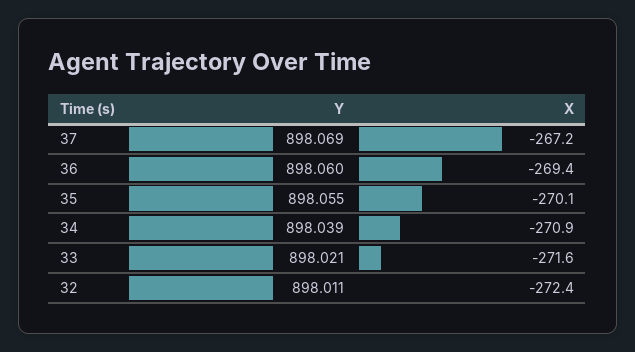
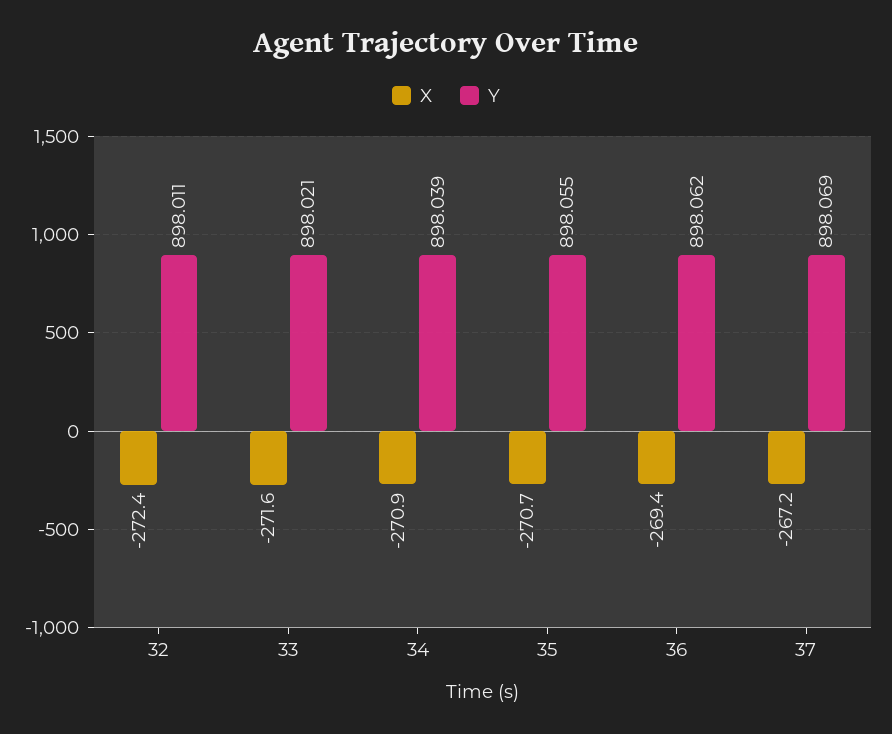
  {
    "Y": {
      "37": 898.069,
-     "36": 898.06,
+     "36": 898.062,
      "35": 898.055,
      "34": 898.039,
      "33": 898.021,
      "32": 898.011
    },
    "X": {
      "37": -267.2,
      "36": -269.4,
-     "35": -270.1,
+     "35": -270.7,
      "34": -270.9,
      "33": -271.6,
      "32": -272.4
    }
  }

